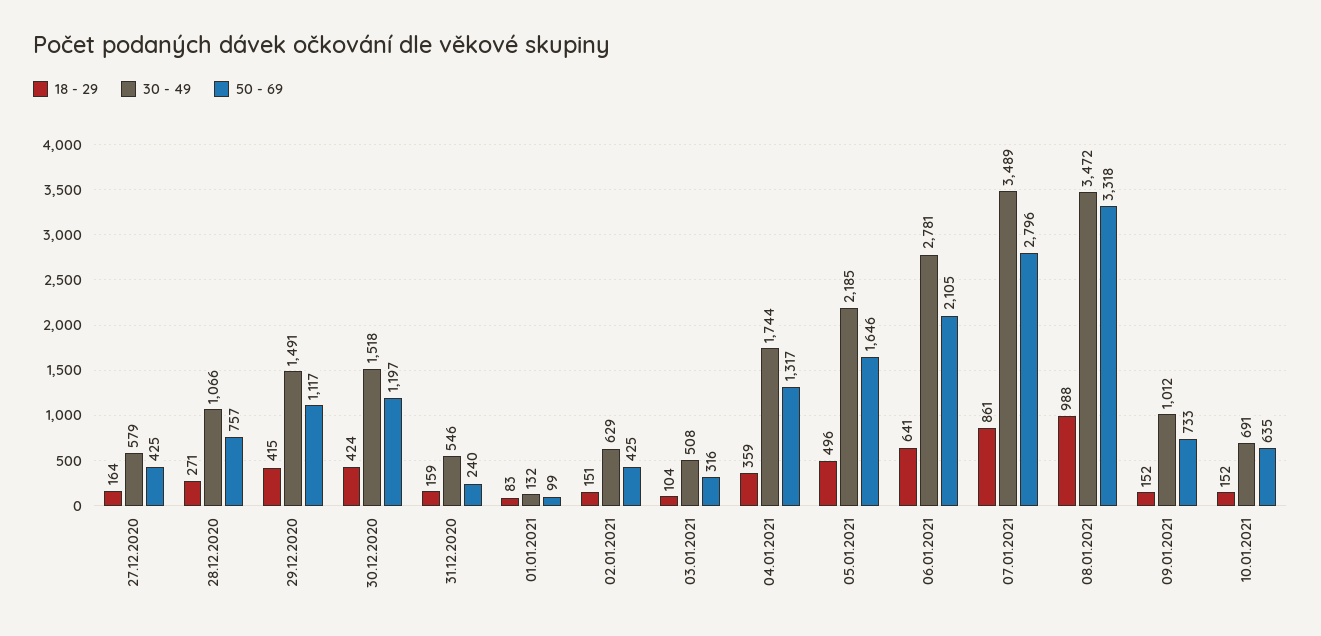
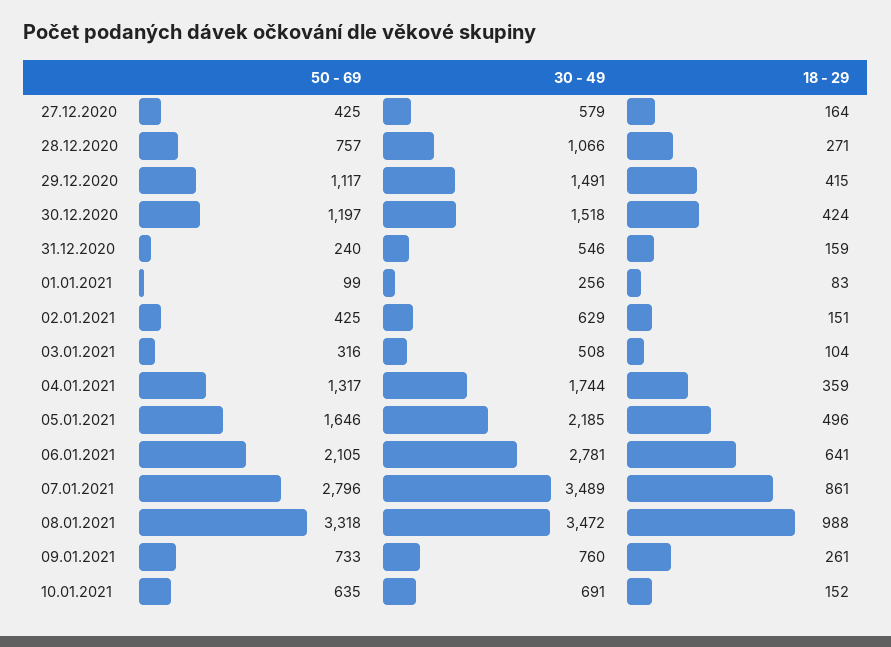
  {
    "18 - 29": {
      "27.12.2020": 164,
      "28.12.2020": 271,
      "29.12.2020": 415,
      "30.12.2020": 424,
      "31.12.2020": 159,
      "01.01.2021": 83,
      "02.01.2021": 151,
      "03.01.2021": 104,
      "04.01.2021": 359,
      "05.01.2021": 496,
      "06.01.2021": 641,
      "07.01.2021": 861,
      "08.01.2021": 988,
-     "09.01.2021": 152,
+     "09.01.2021": 261,
      "10.01.2021": 152
    },
    "30 - 49": {
      "27.12.2020": 579,
      "28.12.2020": 1066,
      "29.12.2020": 1491,
      "30.12.2020": 1518,
      "31.12.2020": 546,
-     "01.01.2021": 132,
+     "01.01.2021": 256,
      "02.01.2021": 629,
      "03.01.2021": 508,
      "04.01.2021": 1744,
      "05.01.2021": 2185,
      "06.01.2021": 2781,
      "07.01.2021": 3489,
      "08.01.2021": 3472,
-     "09.01.2021": 1012,
+     "09.01.2021": 760,
      "10.01.2021": 691
    },
    "50 - 69": {
      "27.12.2020": 425,
      "28.12.2020": 757,
      "29.12.2020": 1117,
      "30.12.2020": 1197,
      "31.12.2020": 240,
      "01.01.2021": 99,
      "02.01.2021": 425,
      "03.01.2021": 316,
      "04.01.2021": 1317,
      "05.01.2021": 1646,
      "06.01.2021": 2105,
      "07.01.2021": 2796,
      "08.01.2021": 3318,
      "09.01.2021": 733,
      "10.01.2021": 635
    }
  }

